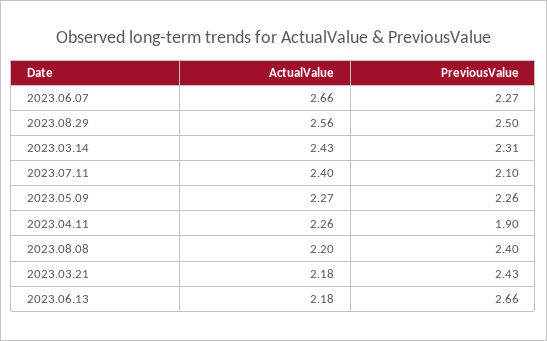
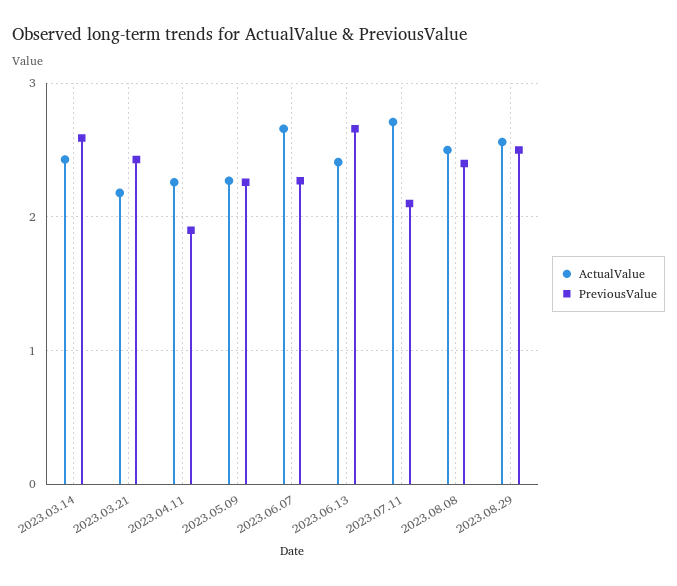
  {
    "ActualValue": {
      "2023.06.07": 2.66,
      "2023.08.29": 2.56,
      "2023.03.14": 2.43,
-     "2023.07.11": 2.4,
+     "2023.07.11": 2.7,
      "2023.05.09": 2.27,
      "2023.04.11": 2.26,
-     "2023.08.08": 2.2,
+     "2023.08.08": 2.5,
      "2023.03.21": 2.18,
-     "2023.06.13": 2.18
+     "2023.06.13": 2.4
    },
    "PreviousValue": {
      "2023.06.07": 2.27,
      "2023.08.29": 2.5,
-     "2023.03.14": 2.31,
+     "2023.03.14": 2.6,
      "2023.07.11": 2.1,
      "2023.05.09": 2.26,
      "2023.04.11": 1.9,
      "2023.08.08": 2.4,
      "2023.03.21": 2.43,
      "2023.06.13": 2.66
    }
  }

